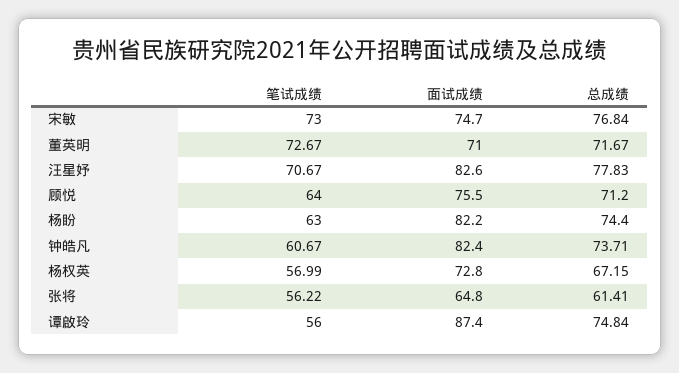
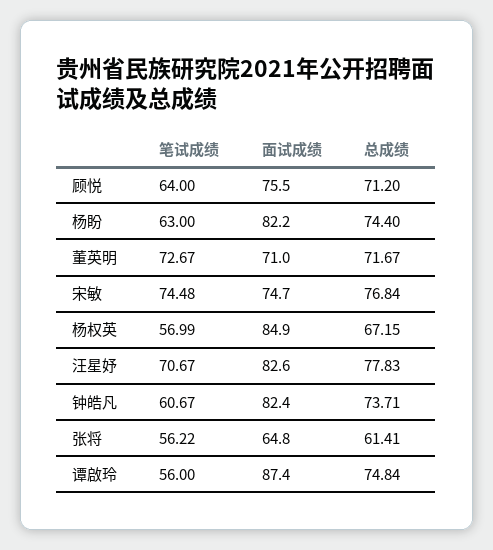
  {
    "笔试成绩": {
-     "宋敏": 73,
+     "宋敏": 74.48,
      "董英明": 72.67,
      "汪星妤": 70.67,
      "顾悦": 64,
      "杨盼": 63,
      "钟皓凡": 60.67,
      "杨权英": 56.99,
      "张将": 56.22,
      "谭啟玲": 56
    },
    "面试成绩": {
      "宋敏": 74.7,
      "董英明": 71,
      "汪星妤": 82.6,
      "顾悦": 75.5,
      "杨盼": 82.2,
      "钟皓凡": 82.4,
-     "杨权英": 72.8,
+     "杨权英": 84.9,
      "张将": 64.8,
      "谭啟玲": 87.4
    },
    "总成绩": {
      "宋敏": 76.84,
      "董英明": 71.67,
      "汪星妤": 77.83,
      "顾悦": 71.2,
      "杨盼": 74.4,
      "钟皓凡": 73.71,
      "杨权英": 67.15,
      "张将": 61.41,
      "谭啟玲": 74.84
    }
  }

